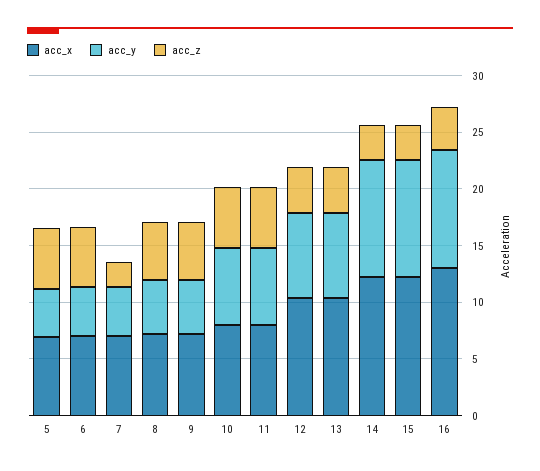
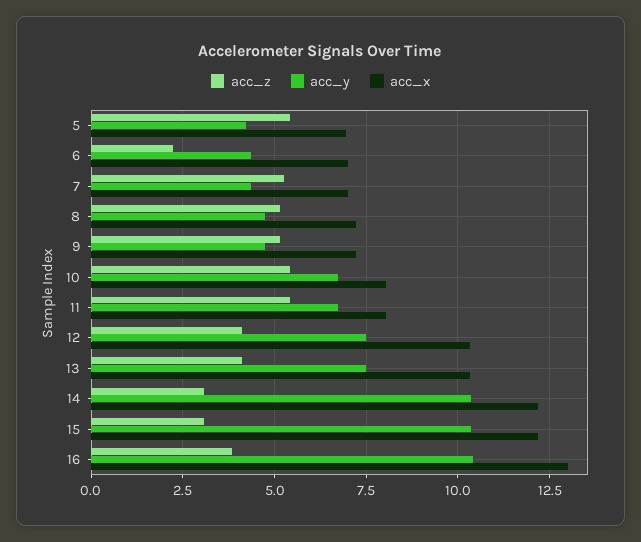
  {
    "acc_x": {
      "5": 7,
      "6": 7,
      "7": 7,
      "8": 7.25,
      "9": 7.25,
      "10": 8,
      "11": 8,
      "12": 10.25,
      "13": 10.25,
      "14": 12.25,
      "15": 12.25,
      "16": 13
    },
    "acc_y": {
      "5": 4.25,
      "6": 4.25,
      "7": 4.25,
      "8": 4.75,
      "9": 4.75,
      "10": 6.75,
      "11": 6.75,
      "12": 7.5,
      "13": 7.5,
      "14": 10.25,
      "15": 10.25,
      "16": 10.5
    },
    "acc_z": {
      "5": 5.5,
-     "6": 5,
+     "6": 2.25,
-     "7": 2,
+     "7": 5.25,
      "8": 5.25,
      "9": 5.25,
      "10": 5.5,
      "11": 5.5,
      "12": 4,
      "13": 4,
      "14": 3,
      "15": 3,
      "16": 3.75
    }
  }

